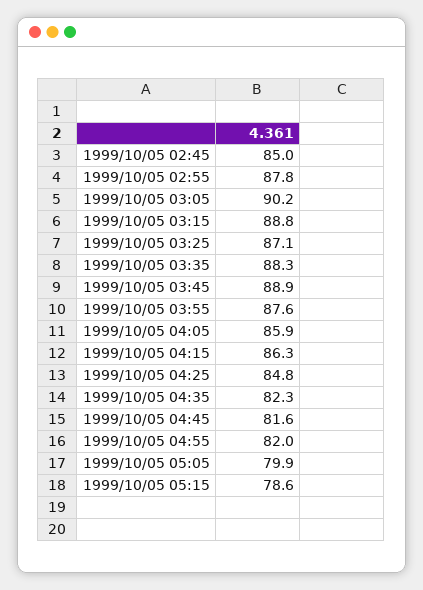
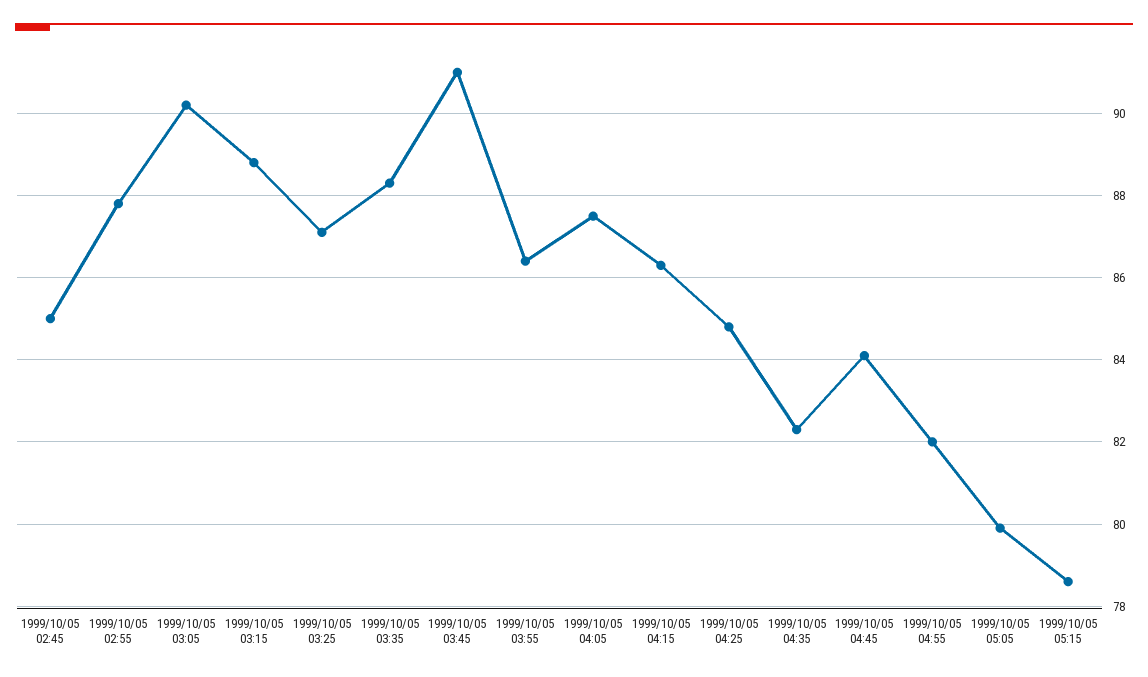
  {
    "1999/10/05 02:45": 85,
    "1999/10/05 02:55": 87.8,
    "1999/10/05 03:05": 90.2,
    "1999/10/05 03:15": 88.8,
    "1999/10/05 03:25": 87.1,
    "1999/10/05 03:35": 88.3,
-   "1999/10/05 03:45": 88.9,
+   "1999/10/05 03:45": 91,
-   "1999/10/05 03:55": 87.6,
+   "1999/10/05 03:55": 86.5,
-   "1999/10/05 04:05": 85.9,
+   "1999/10/05 04:05": 87.5,
    "1999/10/05 04:15": 86.3,
    "1999/10/05 04:25": 84.8,
    "1999/10/05 04:35": 82.3,
-   "1999/10/05 04:45": 81.6,
+   "1999/10/05 04:45": 84,
    "1999/10/05 04:55": 82,
    "1999/10/05 05:05": 79.9,
    "1999/10/05 05:15": 78.6
  }

